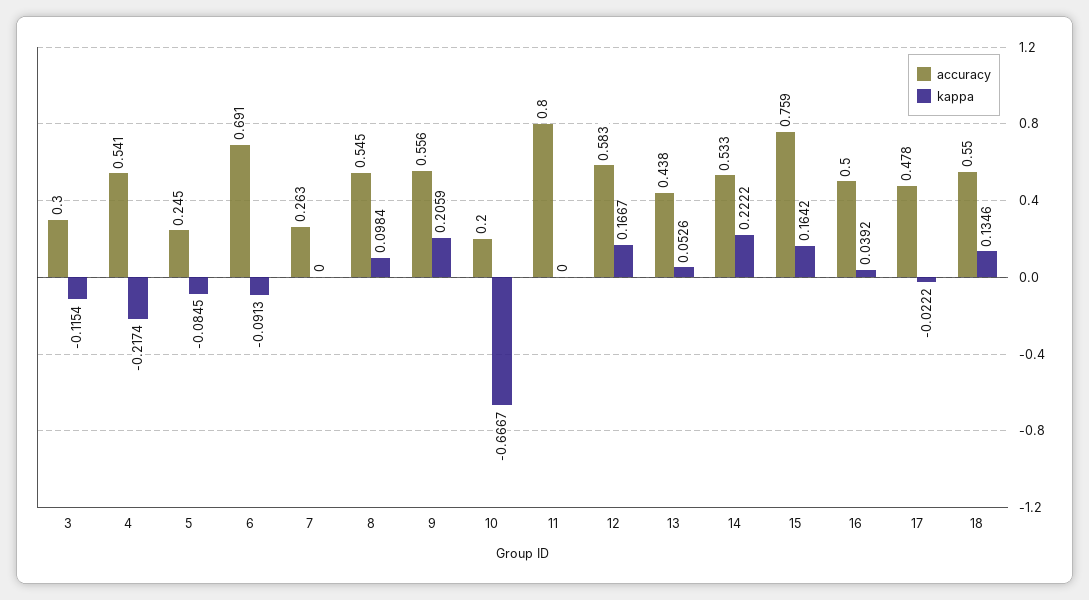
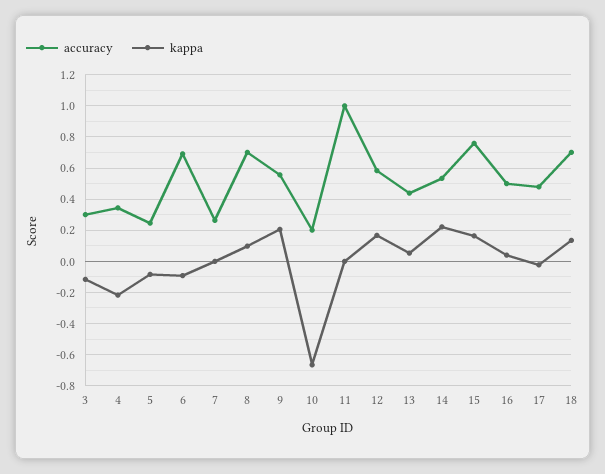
  {
    "accuracy": {
      "3": 0.3,
-     "4": 0.541,
+     "4": 0.35,
      "5": 0.245,
      "6": 0.691,
      "7": 0.263,
-     "8": 0.545,
+     "8": 0.7,
      "9": 0.556,
      "10": 0.2,
-     "11": 0.8,
+     "11": 1,
      "12": 0.583,
      "13": 0.438,
      "14": 0.533,
      "15": 0.759,
      "16": 0.5,
      "17": 0.478,
-     "18": 0.55
+     "18": 0.7
    },
    "kappa": {
      "3": -0.1154,
      "4": -0.2174,
      "5": -0.0845,
      "6": -0.0913,
      "7": 0,
      "8": 0.0984,
      "9": 0.2059,
      "10": -0.6667,
      "11": 0,
      "12": 0.1667,
      "13": 0.0526,
      "14": 0.2222,
      "15": 0.1642,
      "16": 0.0392,
      "17": -0.0222,
      "18": 0.1346
    }
  }

